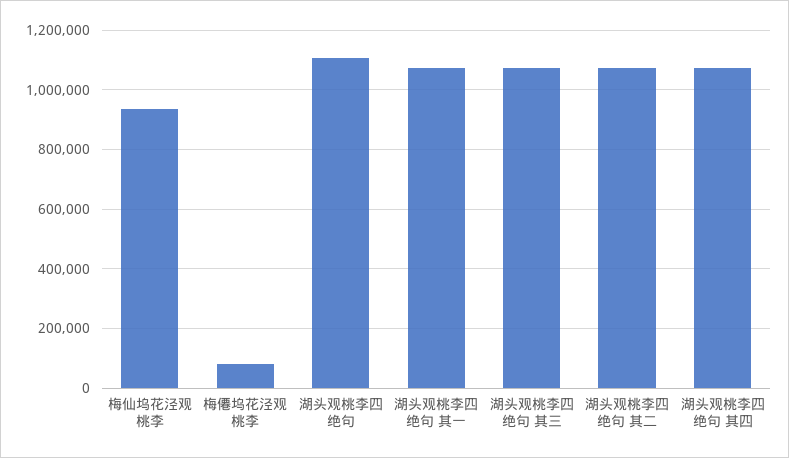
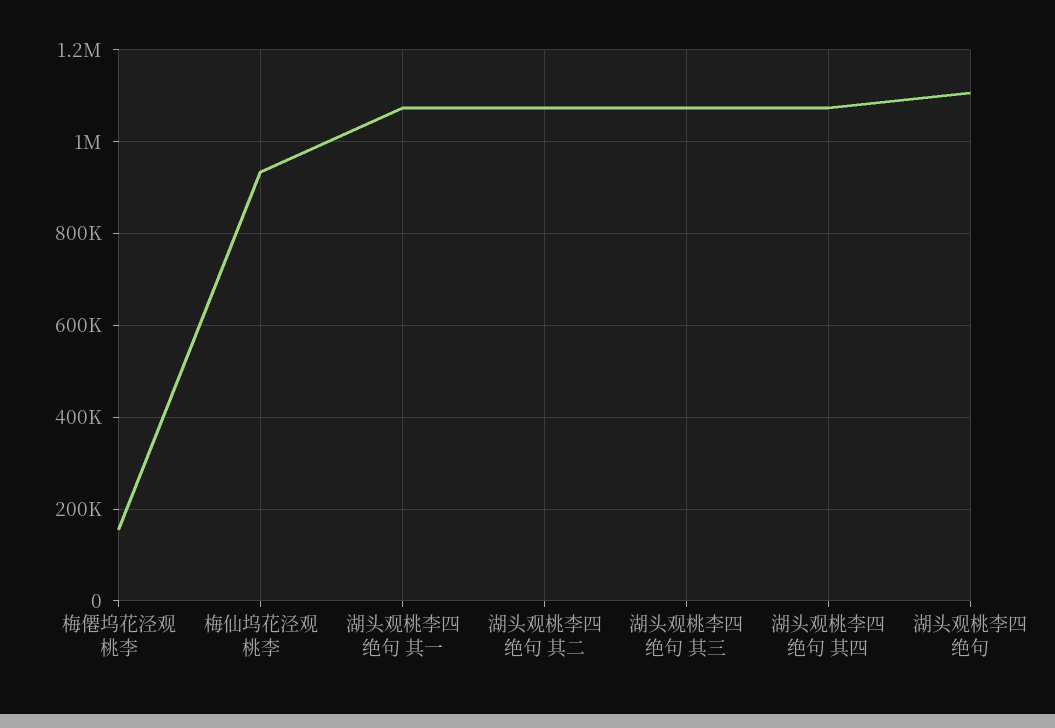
  {
    "梅仙坞花泾观桃李": 940000,
-   "梅僊坞花泾观桃李": 75000,
+   "梅僊坞花泾观桃李": 160000,
    "湖头观桃李四绝句": 1100000,
    "湖头观桃李四绝句 其一": 1080000,
    "湖头观桃李四绝句 其三": 1080000,
    "湖头观桃李四绝句 其二": 1080000,
    "湖头观桃李四绝句 其四": 1080000
  }

